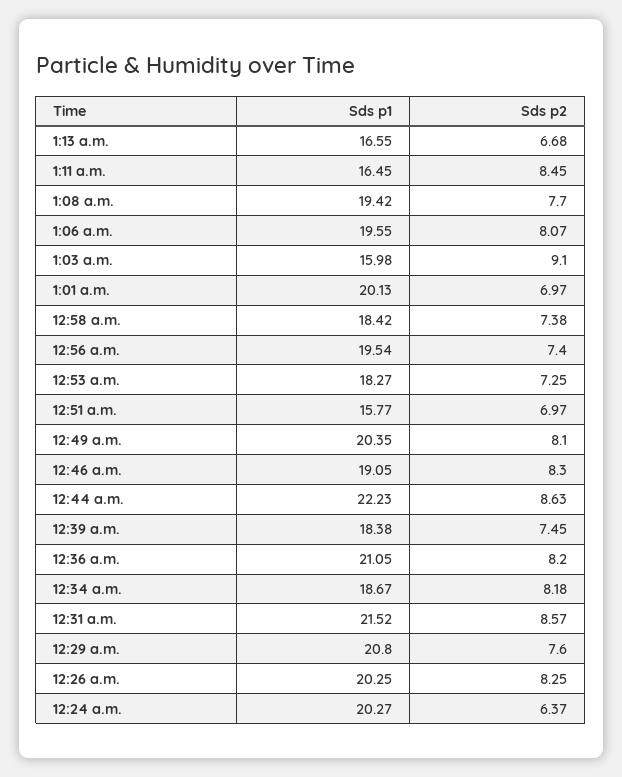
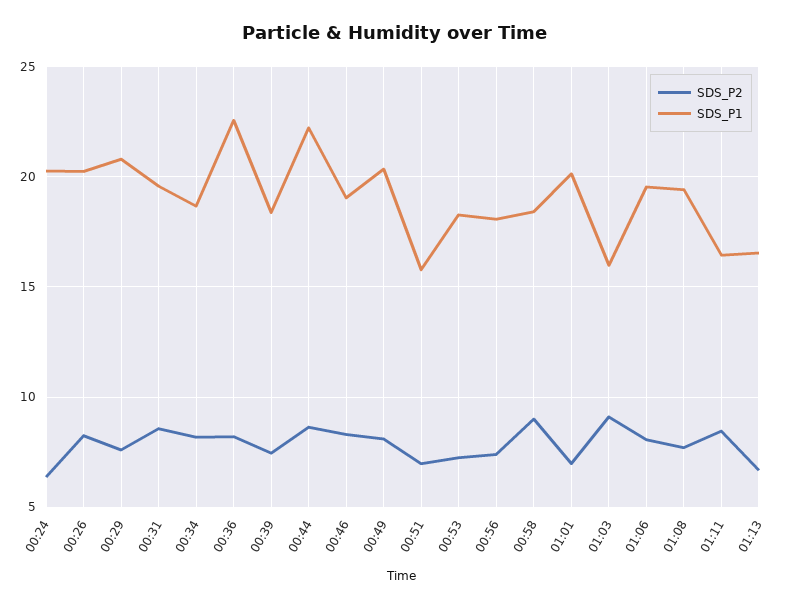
  {
    "Sds p1": {
      "1:13 a.m.": 16.55,
      "1:11 a.m.": 16.45,
      "1:08 a.m.": 19.42,
      "1:06 a.m.": 19.55,
      "1:03 a.m.": 15.98,
      "1:01 a.m.": 20.13,
      "12:58 a.m.": 18.42,
-     "12:56 a.m.": 19.54,
+     "12:56 a.m.": 18,
      "12:53 a.m.": 18.27,
      "12:51 a.m.": 15.77,
      "12:49 a.m.": 20.35,
      "12:46 a.m.": 19.05,
      "12:44 a.m.": 22.23,
      "12:39 a.m.": 18.38,
-     "12:36 a.m.": 21.05,
+     "12:36 a.m.": 22.5,
      "12:34 a.m.": 18.67,
-     "12:31 a.m.": 21.52,
+     "12:31 a.m.": 19.5,
      "12:29 a.m.": 20.8,
      "12:26 a.m.": 20.25,
      "12:24 a.m.": 20.27
    },
    "Sds p2": {
      "1:13 a.m.": 6.68,
      "1:11 a.m.": 8.45,
      "1:08 a.m.": 7.7,
      "1:06 a.m.": 8.07,
      "1:03 a.m.": 9.1,
      "1:01 a.m.": 6.97,
-     "12:58 a.m.": 7.38,
+     "12:58 a.m.": 9,
      "12:56 a.m.": 7.4,
      "12:53 a.m.": 7.25,
      "12:51 a.m.": 6.97,
      "12:49 a.m.": 8.1,
      "12:46 a.m.": 8.3,
      "12:44 a.m.": 8.63,
      "12:39 a.m.": 7.45,
      "12:36 a.m.": 8.2,
      "12:34 a.m.": 8.18,
      "12:31 a.m.": 8.57,
      "12:29 a.m.": 7.6,
      "12:26 a.m.": 8.25,
      "12:24 a.m.": 6.37
    }
  }

